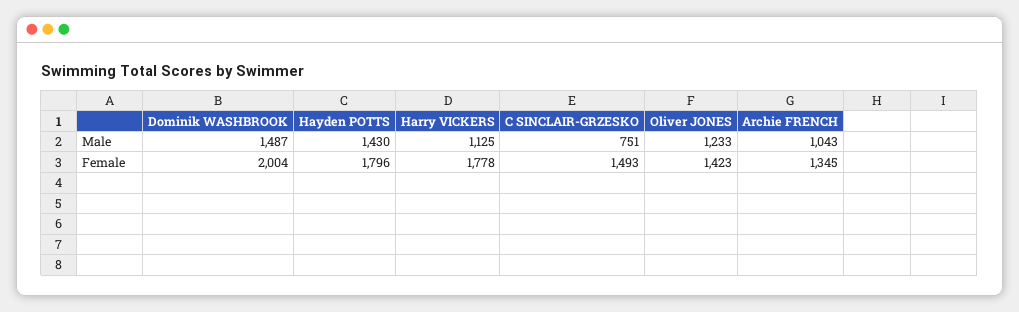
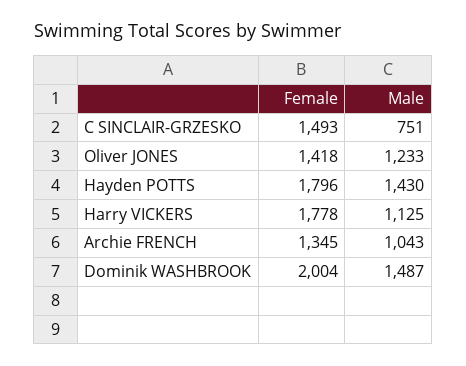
  {
    "Dominik WASHBROOK": {
      "Male": 1487,
      "Female": 2004
    },
    "Hayden POTTS": {
      "Male": 1430,
      "Female": 1796
    },
    "Harry VICKERS": {
      "Male": 1125,
      "Female": 1778
    },
    "C SINCLAIR-GRZESKO": {
      "Male": 751,
      "Female": 1493
    },
    "Oliver JONES": {
      "Male": 1233,
-     "Female": 1423
+     "Female": 1418
    },
    "Archie FRENCH": {
      "Male": 1043,
      "Female": 1345
    }
  }

